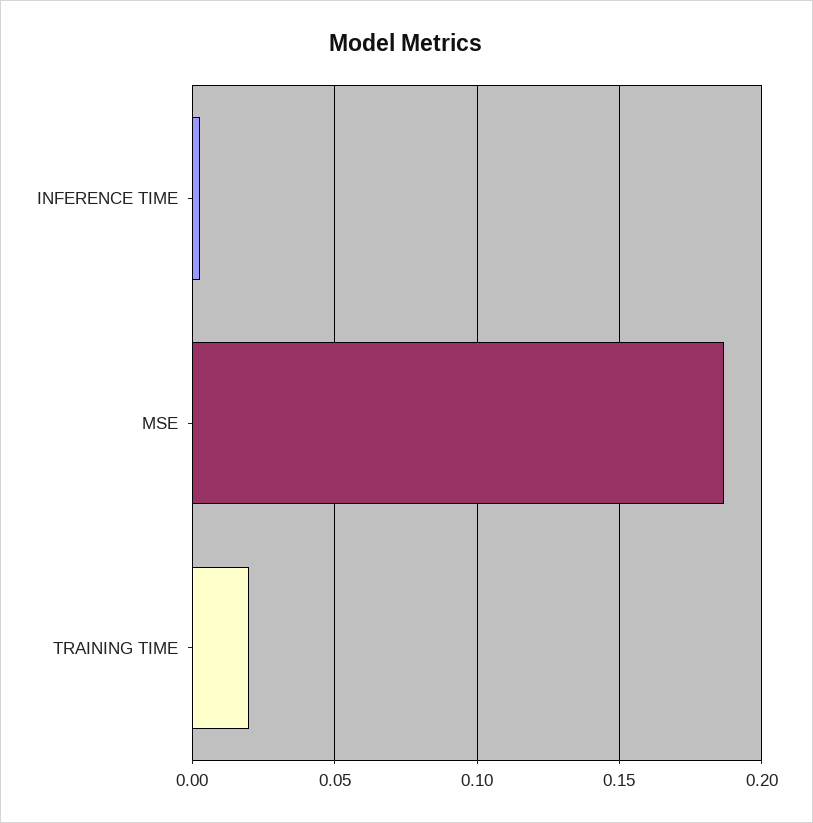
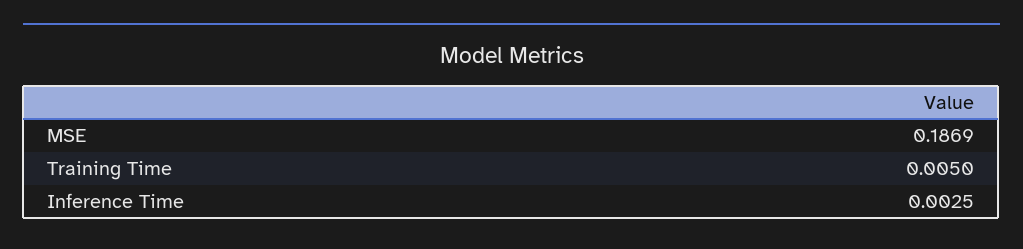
  {
    "INFERENCE TIME": 0.0025,
    "MSE": 0.1869,
-   "TRAINING TIME": 0.02
+   "TRAINING TIME": 0.005
  }

